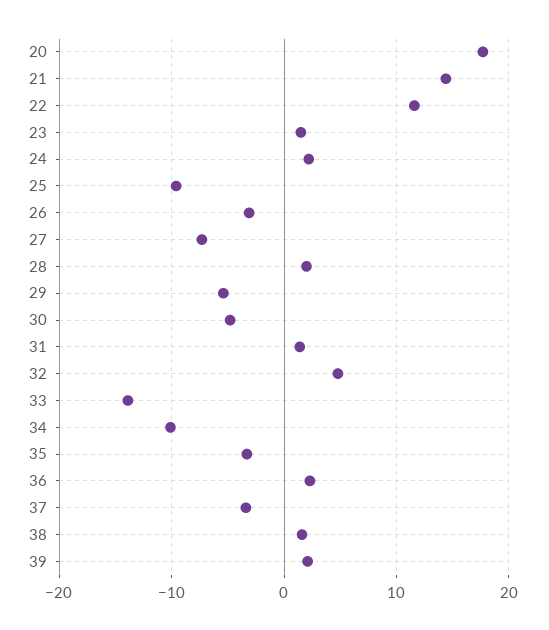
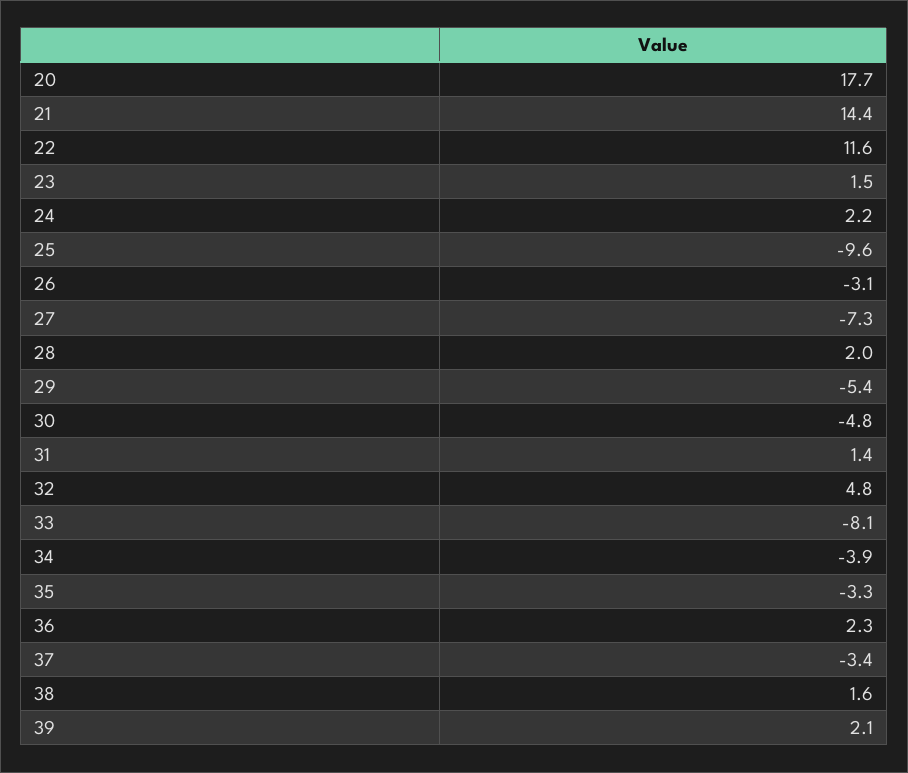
  {
    "20": 17.7,
    "21": 14.4,
    "22": 11.6,
    "23": 1.5,
    "24": 2.2,
    "25": -9.6,
    "26": -3.1,
    "27": -7.3,
    "28": 2,
    "29": -5.4,
    "30": -4.8,
    "31": 1.4,
    "32": 4.8,
-   "33": -14,
+   "33": -8.1,
-   "34": -10,
+   "34": -3.9,
    "35": -3.3,
    "36": 2.3,
    "37": -3.4,
    "38": 1.6,
    "39": 2.1
  }

